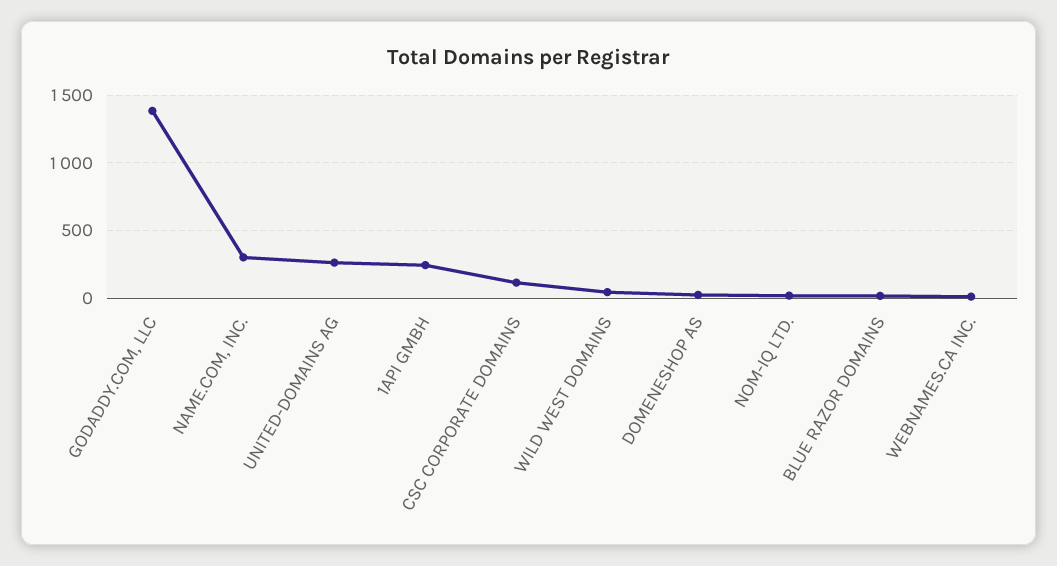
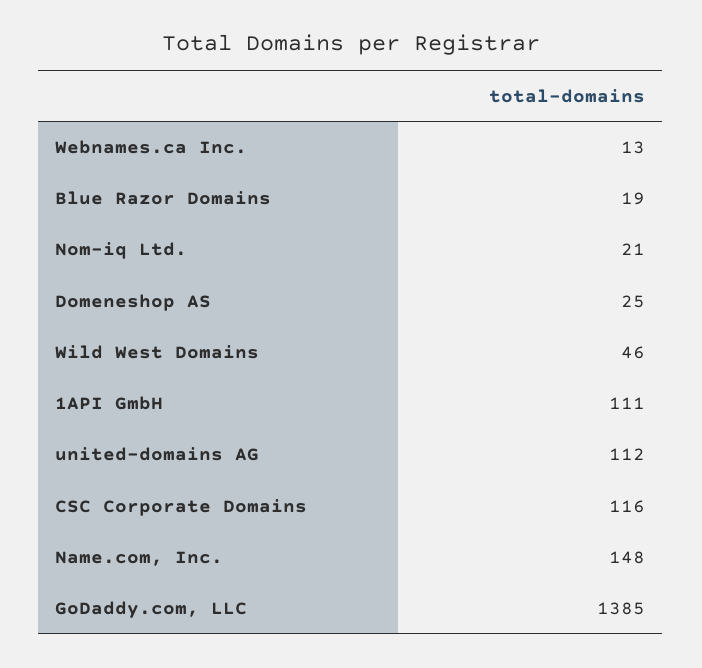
  {
    "GODADDY.COM, LLC": 1385,
-   "NAME.COM, INC.": 300,
+   "NAME.COM, INC.": 148,
-   "UNITED-DOMAINS AG": 250,
+   "UNITED-DOMAINS AG": 112,
-   "1API GMBH": 250,
+   "1API GMBH": 111,
    "CSC CORPORATE DOMAINS": 116,
    "WILD WEST DOMAINS": 46,
    "DOMENESHOP AS": 25,
    "NOM-IQ LTD.": 21,
    "BLUE RAZOR DOMAINS": 19,
    "WEBNAMES.CA INC.": 13
  }

